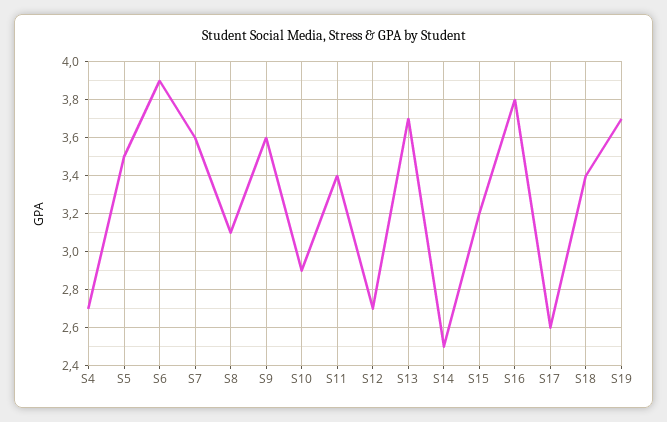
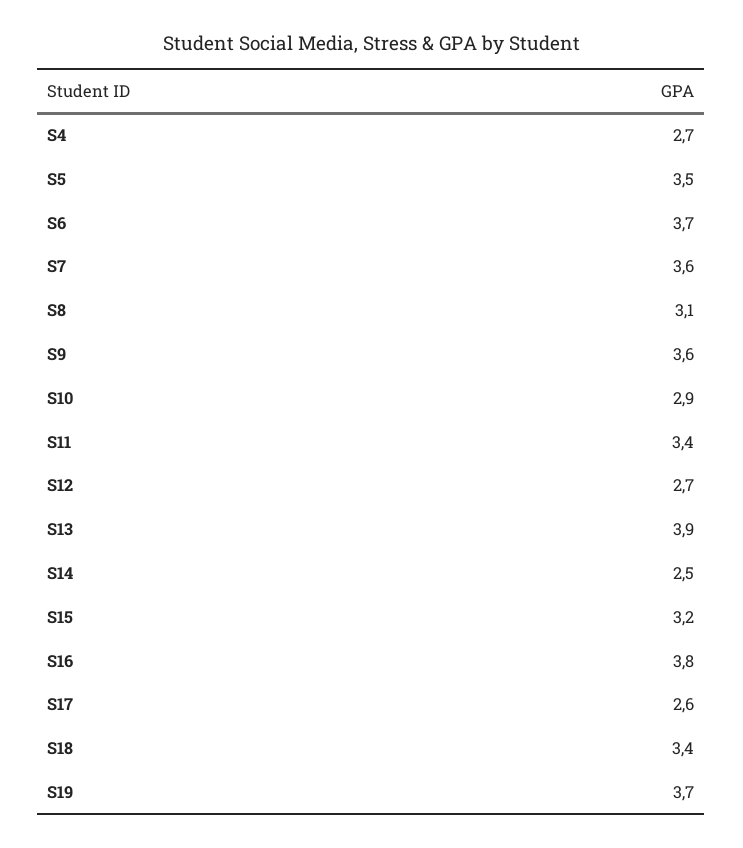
  {
    "S4": 2.7,
    "S5": 3.5,
-   "S6": 3.9,
+   "S6": 3.7,
    "S7": 3.6,
    "S8": 3.1,
    "S9": 3.6,
    "S10": 2.9,
    "S11": 3.4,
    "S12": 2.7,
-   "S13": 3.7,
+   "S13": 3.9,
    "S14": 2.5,
    "S15": 3.2,
    "S16": 3.8,
    "S17": 2.6,
    "S18": 3.4,
    "S19": 3.7
  }

